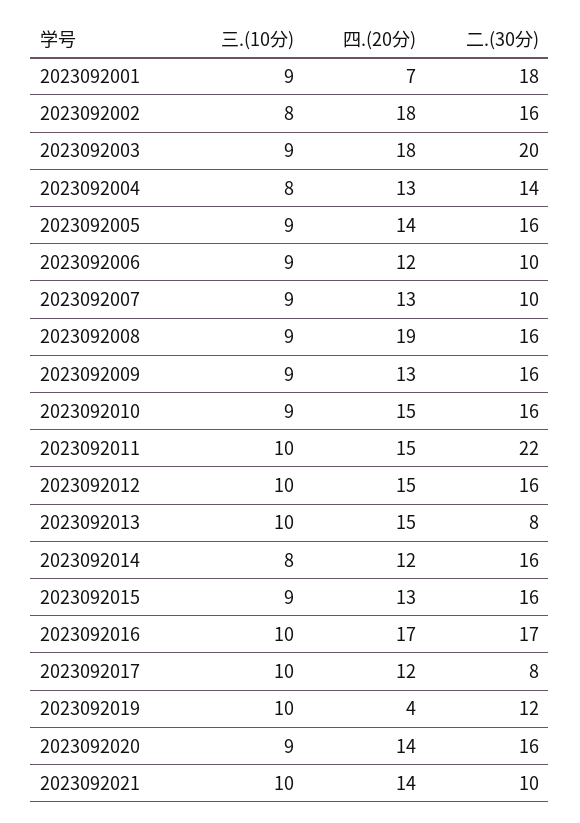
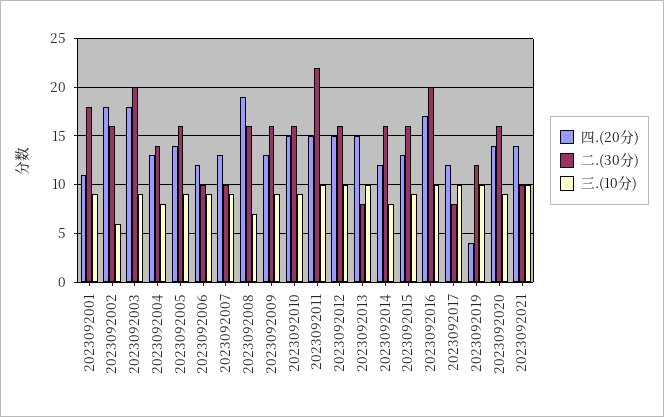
  {
    "三.(10分)": {
      "2023092001": 9,
-     "2023092002": 8,
+     "2023092002": 6,
      "2023092003": 9,
      "2023092004": 8,
      "2023092005": 9,
      "2023092006": 9,
      "2023092007": 9,
-     "2023092008": 9,
+     "2023092008": 7,
      "2023092009": 9,
      "2023092010": 9,
      "2023092011": 10,
      "2023092012": 10,
      "2023092013": 10,
      "2023092014": 8,
      "2023092015": 9,
      "2023092016": 10,
      "2023092017": 10,
      "2023092019": 10,
      "2023092020": 9,
      "2023092021": 10
    },
    "四.(20分)": {
-     "2023092001": 7,
+     "2023092001": 11,
      "2023092002": 18,
      "2023092003": 18,
      "2023092004": 13,
      "2023092005": 14,
      "2023092006": 12,
      "2023092007": 13,
      "2023092008": 19,
      "2023092009": 13,
      "2023092010": 15,
      "2023092011": 15,
      "2023092012": 15,
      "2023092013": 15,
      "2023092014": 12,
      "2023092015": 13,
      "2023092016": 17,
      "2023092017": 12,
      "2023092019": 4,
      "2023092020": 14,
      "2023092021": 14
    },
    "二.(30分)": {
      "2023092001": 18,
      "2023092002": 16,
      "2023092003": 20,
      "2023092004": 14,
      "2023092005": 16,
      "2023092006": 10,
      "2023092007": 10,
      "2023092008": 16,
      "2023092009": 16,
      "2023092010": 16,
      "2023092011": 22,
      "2023092012": 16,
      "2023092013": 8,
      "2023092014": 16,
      "2023092015": 16,
-     "2023092016": 17,
+     "2023092016": 20,
      "2023092017": 8,
      "2023092019": 12,
      "2023092020": 16,
      "2023092021": 10
    }
  }

